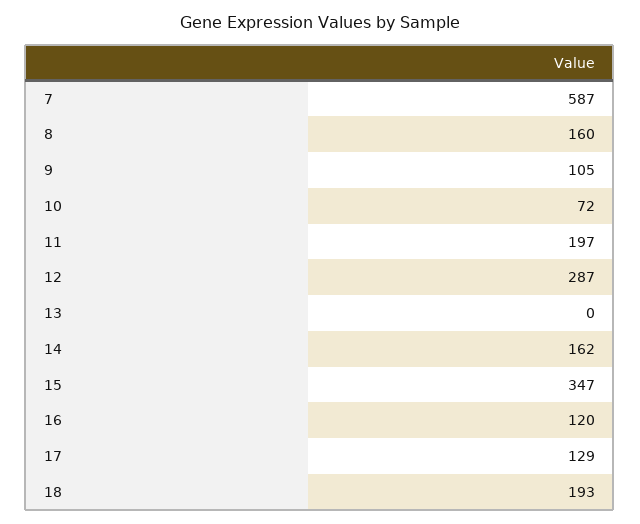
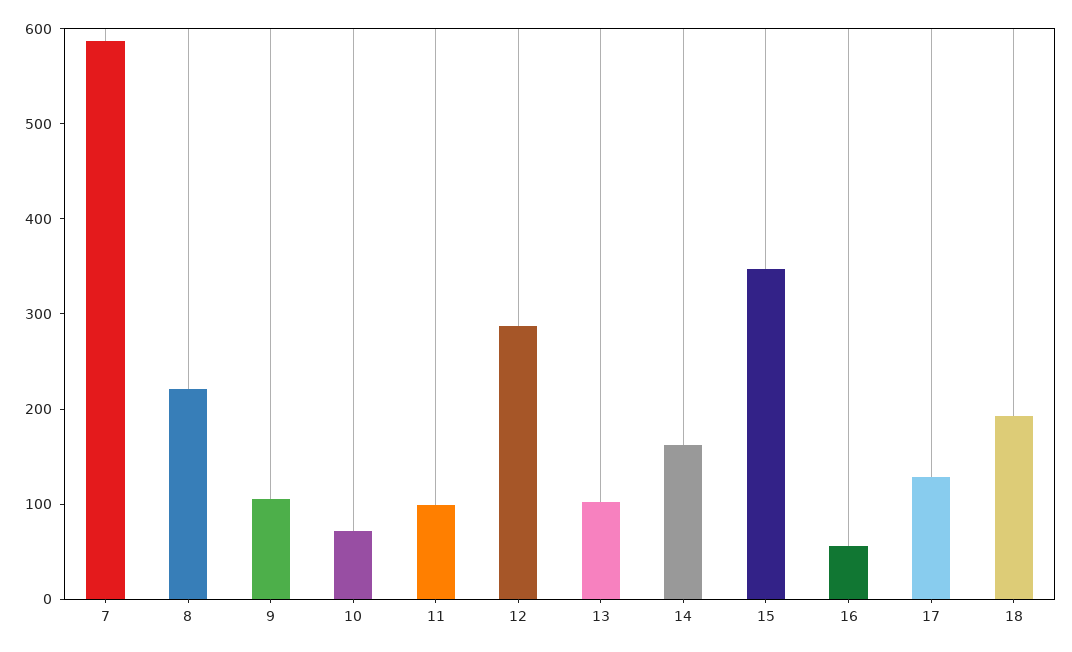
  {
    "7": 587,
-   "8": 160,
+   "8": 220,
    "9": 105,
    "10": 72,
-   "11": 197,
+   "11": 100,
    "12": 287,
-   "13": 0,
+   "13": 100,
    "14": 162,
    "15": 347,
-   "16": 120,
+   "16": 60,
    "17": 129,
    "18": 193
  }

